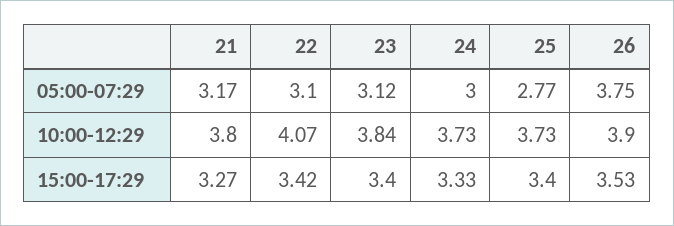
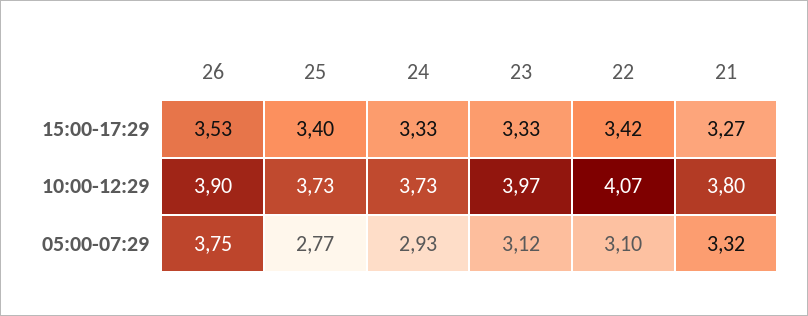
  {
    "21": {
-     "05:00-07:29": 3.17,
+     "05:00-07:29": 3.32,
      "10:00-12:29": 3.8,
      "15:00-17:29": 3.27
    },
    "22": {
      "05:00-07:29": 3.1,
      "10:00-12:29": 4.07,
      "15:00-17:29": 3.42
    },
    "23": {
      "05:00-07:29": 3.12,
-     "10:00-12:29": 3.84,
+     "10:00-12:29": 3.97,
-     "15:00-17:29": 3.4
+     "15:00-17:29": 3.33
    },
    "24": {
-     "05:00-07:29": 3,
+     "05:00-07:29": 2.93,
      "10:00-12:29": 3.73,
      "15:00-17:29": 3.33
    },
    "25": {
      "05:00-07:29": 2.77,
      "10:00-12:29": 3.73,
      "15:00-17:29": 3.4
    },
    "26": {
      "05:00-07:29": 3.75,
      "10:00-12:29": 3.9,
      "15:00-17:29": 3.53
    }
  }

